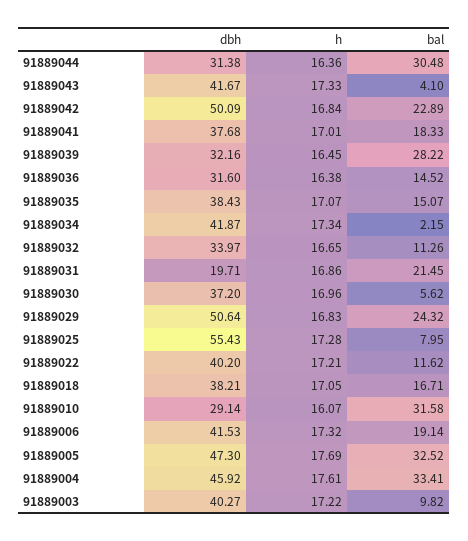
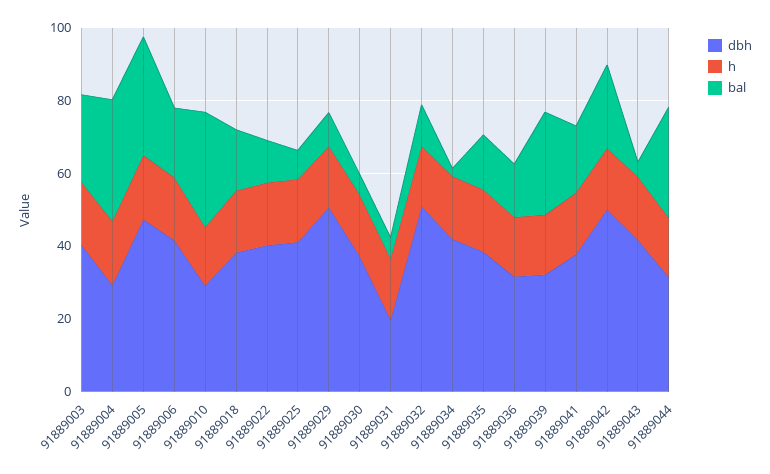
  {
    "dbh": {
      "91889044": 31.38,
      "91889043": 41.67,
      "91889042": 50.09,
      "91889041": 37.68,
      "91889039": 32.16,
      "91889036": 31.6,
      "91889035": 38.43,
      "91889034": 41.87,
-     "91889032": 33.97,
+     "91889032": 50,
      "91889031": 19.71,
      "91889030": 37.2,
      "91889029": 50.64,
-     "91889025": 55.43,
+     "91889025": 40,
      "91889022": 40.2,
      "91889018": 38.21,
      "91889010": 29.14,
      "91889006": 41.53,
      "91889005": 47.3,
-     "91889004": 45.92,
+     "91889004": 30,
      "91889003": 40.27
    },
    "h": {
      "91889044": 16.36,
      "91889043": 17.33,
      "91889042": 16.84,
      "91889041": 17.01,
      "91889039": 16.45,
      "91889036": 16.38,
      "91889035": 17.07,
      "91889034": 17.34,
      "91889032": 16.65,
      "91889031": 16.86,
      "91889030": 16.96,
      "91889029": 16.83,
      "91889025": 17.28,
      "91889022": 17.21,
      "91889018": 17.05,
      "91889010": 16.07,
      "91889006": 17.32,
      "91889005": 17.69,
      "91889004": 17.61,
      "91889003": 17.22
    },
    "bal": {
      "91889044": 30.48,
      "91889043": 4.1,
      "91889042": 22.89,
      "91889041": 18.33,
      "91889039": 28.22,
      "91889036": 14.52,
      "91889035": 15.07,
      "91889034": 2.15,
      "91889032": 11.26,
-     "91889031": 21.45,
+     "91889031": 5,
      "91889030": 5.62,
-     "91889029": 24.32,
+     "91889029": 10,
      "91889025": 7.95,
      "91889022": 11.62,
      "91889018": 16.71,
      "91889010": 31.58,
      "91889006": 19.14,
      "91889005": 32.52,
      "91889004": 33.41,
-     "91889003": 9.82
+     "91889003": 25
    }
  }

